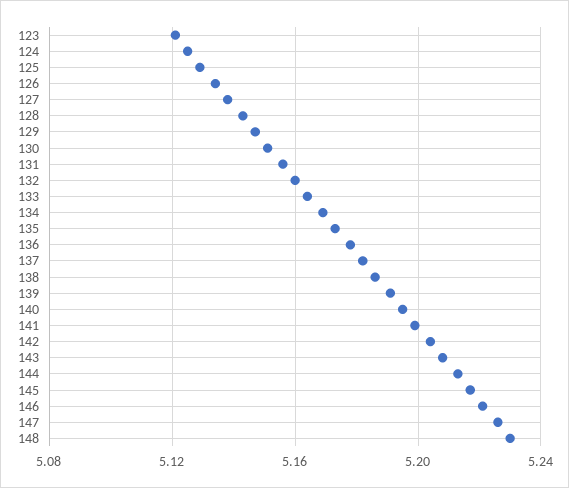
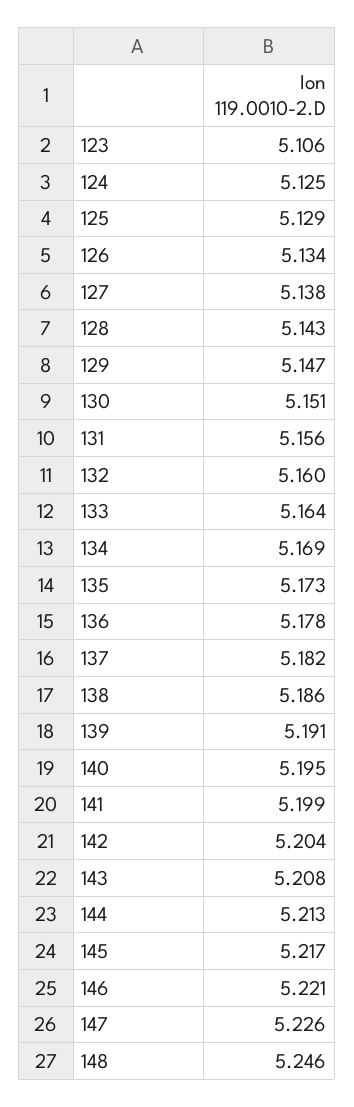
  {
-   "123": 5.12,
+   "123": 5.106,
    "124": 5.125,
    "125": 5.129,
    "126": 5.134,
    "127": 5.138,
    "128": 5.143,
    "129": 5.147,
    "130": 5.151,
    "131": 5.156,
    "132": 5.16,
    "133": 5.164,
    "134": 5.169,
    "135": 5.173,
    "136": 5.178,
    "137": 5.182,
    "138": 5.186,
    "139": 5.191,
    "140": 5.195,
    "141": 5.199,
    "142": 5.204,
    "143": 5.208,
    "144": 5.213,
    "145": 5.217,
    "146": 5.221,
    "147": 5.226,
-   "148": 5.23
+   "148": 5.246
  }

